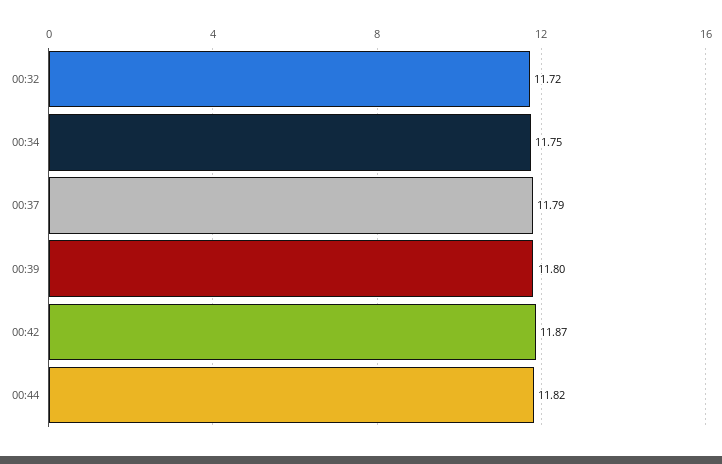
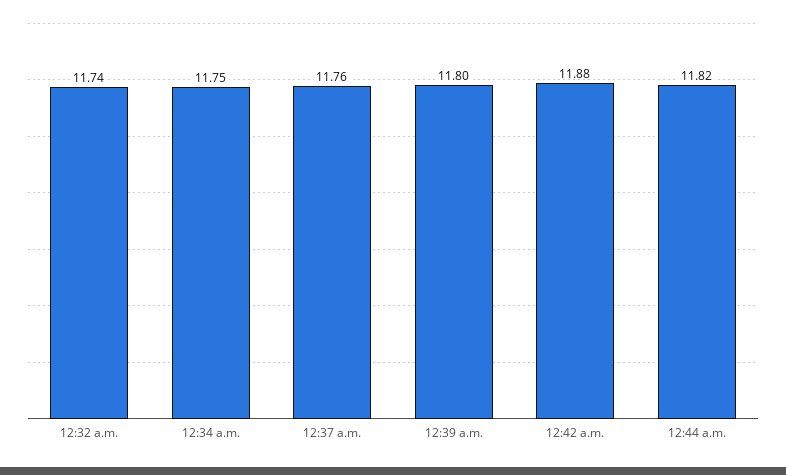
  {
-   "00:32": 11.72,
+   "00:32": 11.74,
    "00:34": 11.75,
-   "00:37": 11.79,
+   "00:37": 11.76,
    "00:39": 11.8,
-   "00:42": 11.87,
+   "00:42": 11.88,
    "00:44": 11.82
  }

